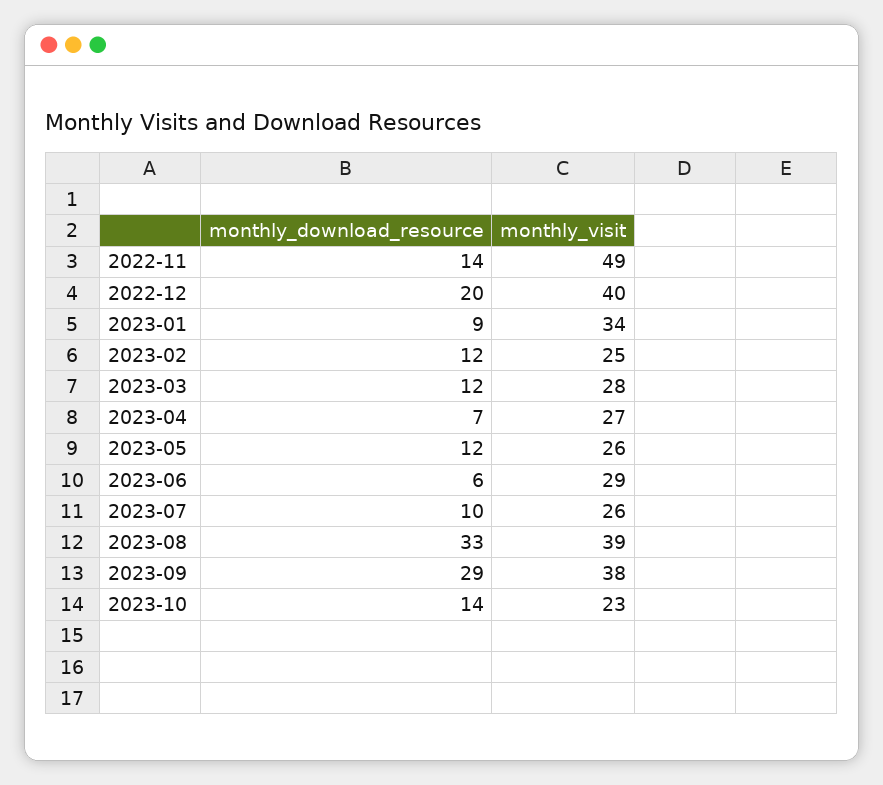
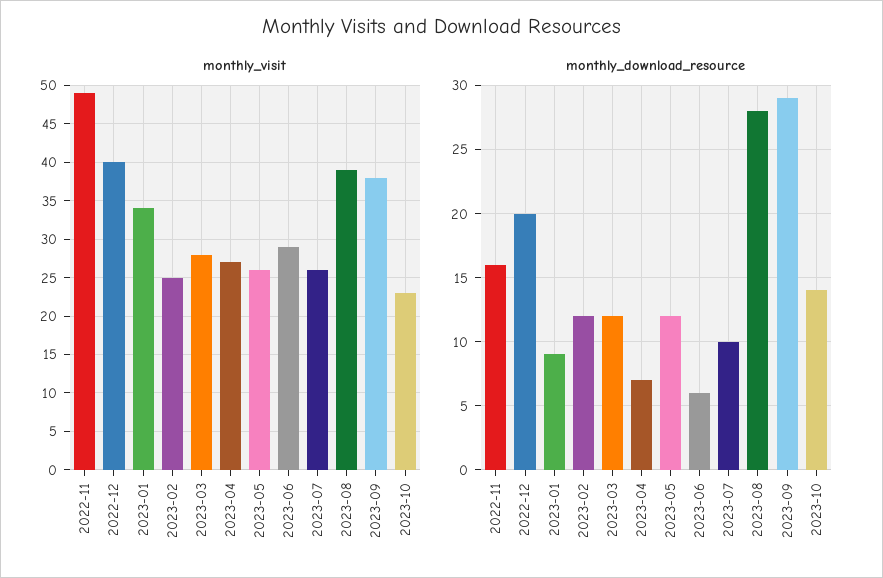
  {
    "monthly_download_resource": {
-     "2022-11": 14,
+     "2022-11": 16,
      "2022-12": 20,
      "2023-01": 9,
      "2023-02": 12,
      "2023-03": 12,
      "2023-04": 7,
      "2023-05": 12,
      "2023-06": 6,
      "2023-07": 10,
-     "2023-08": 33,
+     "2023-08": 28,
      "2023-09": 29,
      "2023-10": 14
    },
    "monthly_visit": {
      "2022-11": 49,
      "2022-12": 40,
      "2023-01": 34,
      "2023-02": 25,
      "2023-03": 28,
      "2023-04": 27,
      "2023-05": 26,
      "2023-06": 29,
      "2023-07": 26,
      "2023-08": 39,
      "2023-09": 38,
      "2023-10": 23
    }
  }

